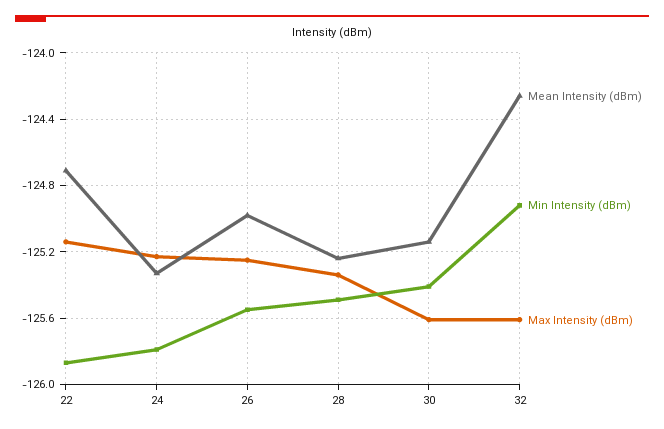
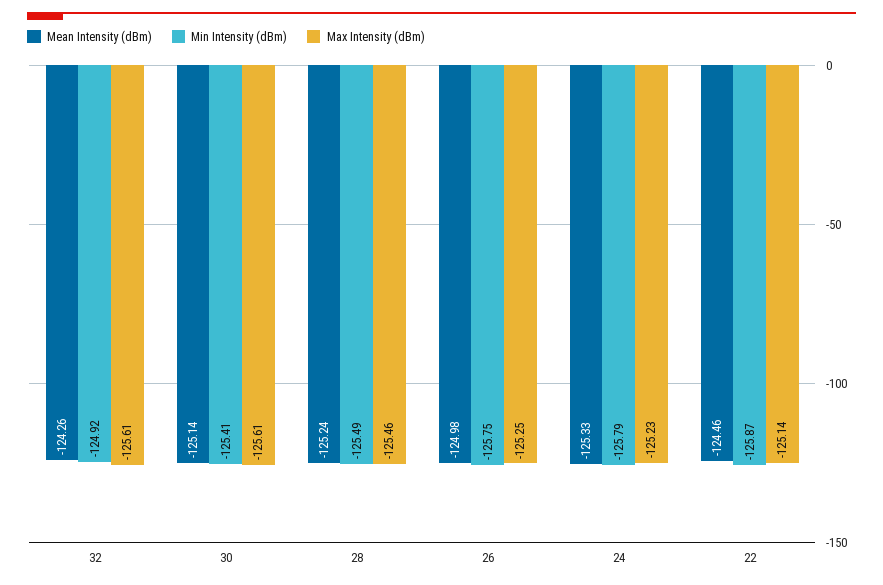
  {
    "Mean Intensity (dBm)": {
-     "22": -124.7,
+     "22": -124.46,
      "24": -125.33,
      "26": -124.98,
      "28": -125.24,
      "30": -125.14,
      "32": -124.26
    },
    "Min Intensity (dBm)": {
      "22": -125.87,
      "24": -125.79,
-     "26": -125.55,
+     "26": -125.75,
      "28": -125.49,
      "30": -125.41,
      "32": -124.92
    },
    "Max Intensity (dBm)": {
      "22": -125.14,
      "24": -125.23,
      "26": -125.25,
-     "28": -125.35,
+     "28": -125.46,
      "30": -125.61,
      "32": -125.61
    }
  }

